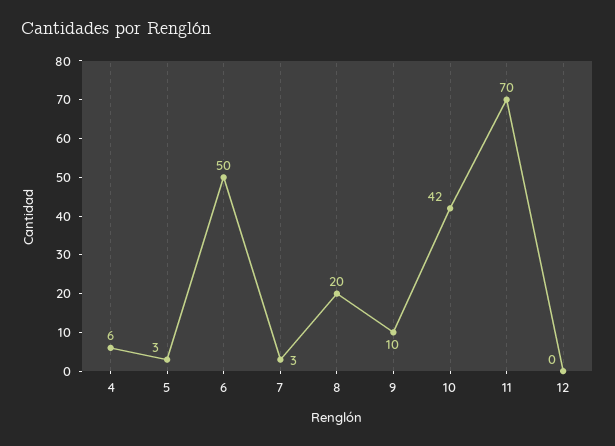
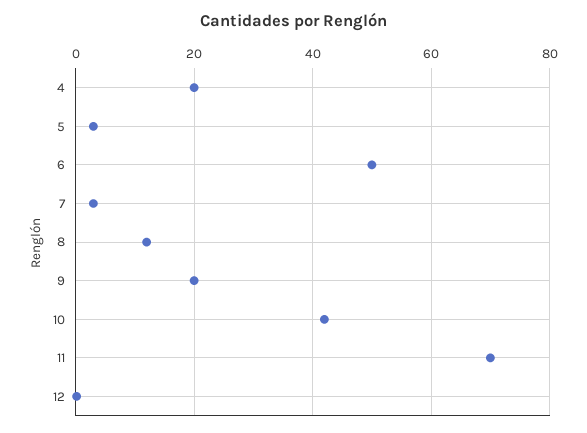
  {
-   "4": 6,
+   "4": 20,
    "5": 3,
    "6": 50,
    "7": 3,
-   "8": 20,
+   "8": 12,
-   "9": 10,
+   "9": 20,
    "10": 42,
    "11": 70,
    "12": 0
  }

